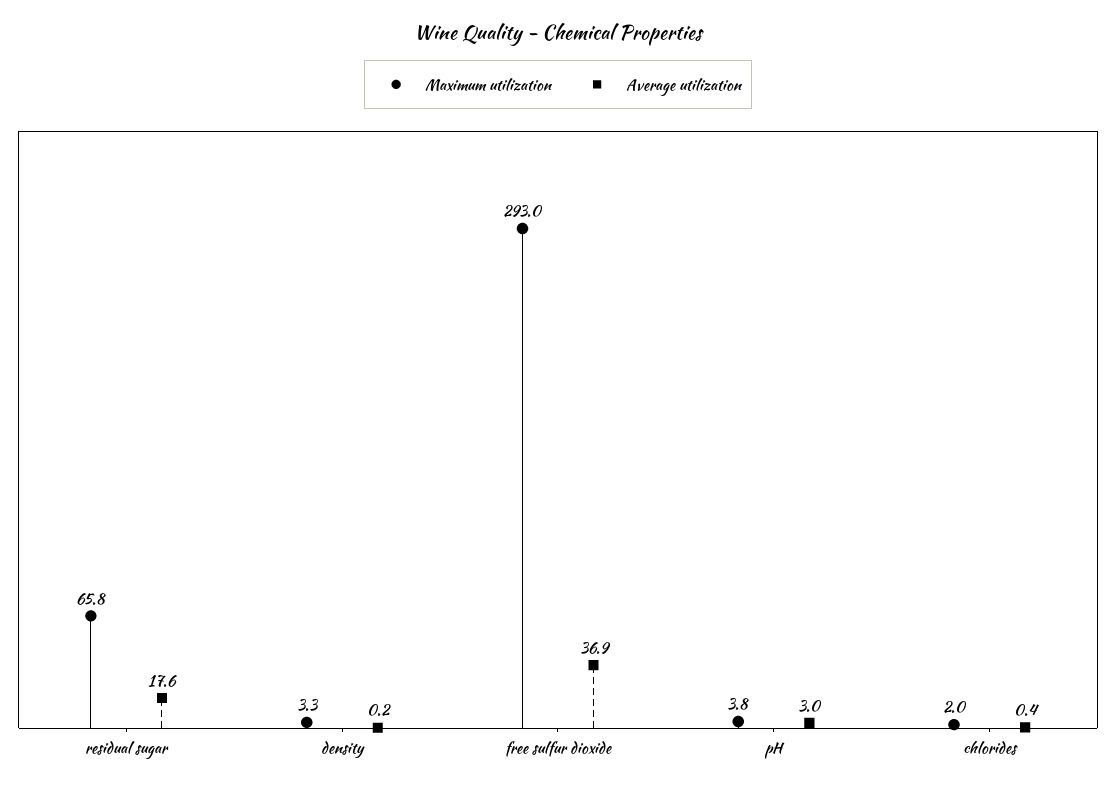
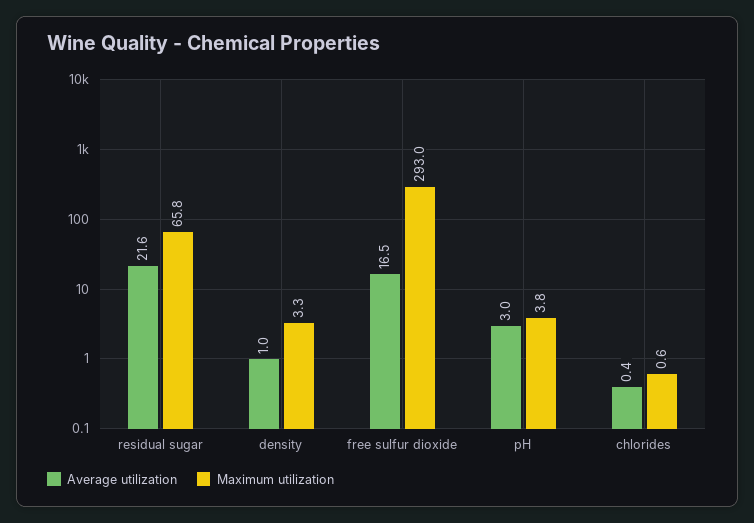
  {
    "Maximum utilization": {
      "residual sugar": 65.8,
      "density": 3.3,
      "free sulfur dioxide": 293,
      "pH": 3.8,
-     "chlorides": 2
+     "chlorides": 0.6
    },
    "Average utilization": {
-     "residual sugar": 17.6,
+     "residual sugar": 21.6,
-     "density": 0.2,
+     "density": 1,
-     "free sulfur dioxide": 36.9,
+     "free sulfur dioxide": 16.5,
      "pH": 3,
      "chlorides": 0.4
    }
  }

